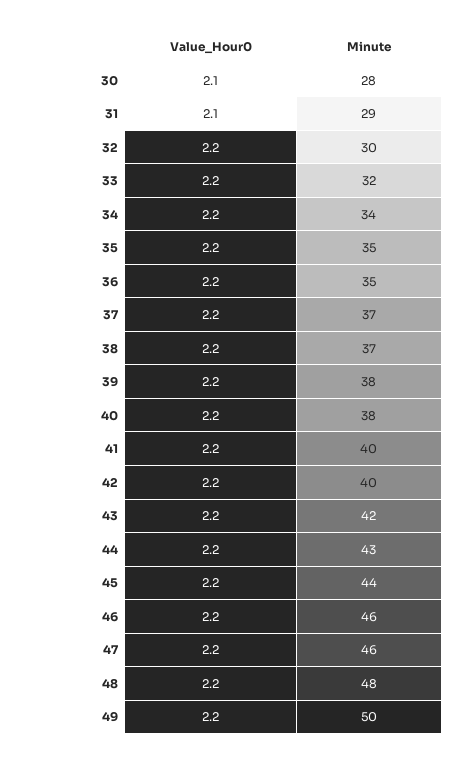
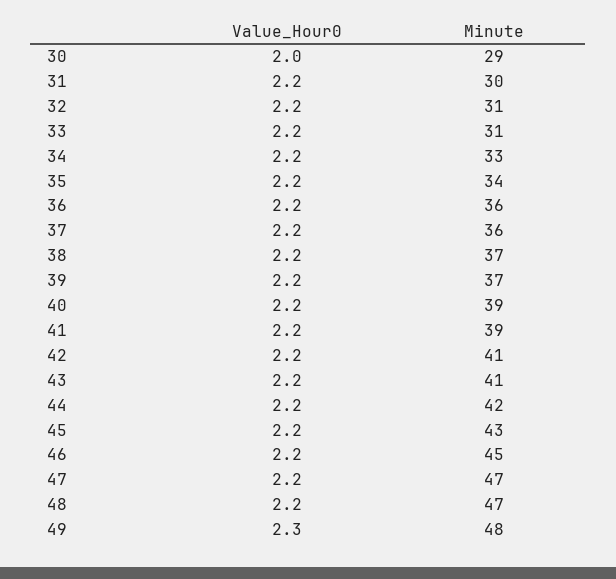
  {
    "Value_Hour0": {
-     "30": 2.1,
+     "30": 2,
-     "31": 2.1,
+     "31": 2.2,
      "32": 2.2,
      "33": 2.2,
      "34": 2.2,
      "35": 2.2,
      "36": 2.2,
      "37": 2.2,
      "38": 2.2,
      "39": 2.2,
      "40": 2.2,
      "41": 2.2,
      "42": 2.2,
      "43": 2.2,
      "44": 2.2,
      "45": 2.2,
      "46": 2.2,
      "47": 2.2,
      "48": 2.2,
-     "49": 2.2
+     "49": 2.3
    },
    "Minute": {
-     "30": 28,
+     "30": 29,
-     "31": 29,
+     "31": 30,
-     "32": 30,
+     "32": 31,
-     "33": 32,
+     "33": 31,
-     "34": 34,
+     "34": 33,
-     "35": 35,
+     "35": 34,
-     "36": 35,
+     "36": 36,
-     "37": 37,
+     "37": 36,
      "38": 37,
-     "39": 38,
+     "39": 37,
-     "40": 38,
+     "40": 39,
-     "41": 40,
+     "41": 39,
-     "42": 40,
+     "42": 41,
-     "43": 42,
+     "43": 41,
-     "44": 43,
+     "44": 42,
-     "45": 44,
+     "45": 43,
-     "46": 46,
+     "46": 45,
-     "47": 46,
+     "47": 47,
-     "48": 48,
+     "48": 47,
-     "49": 50
+     "49": 48
    }
  }

